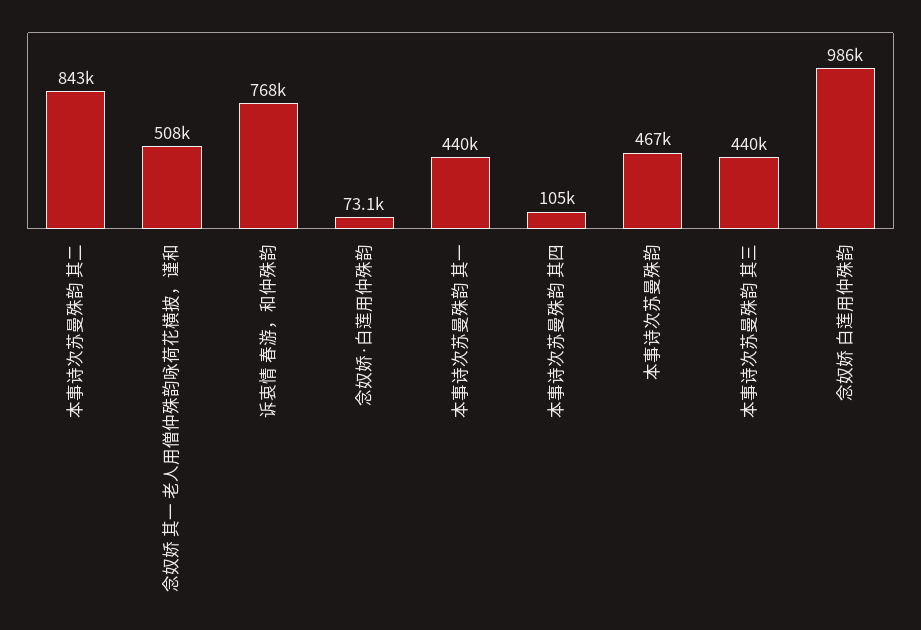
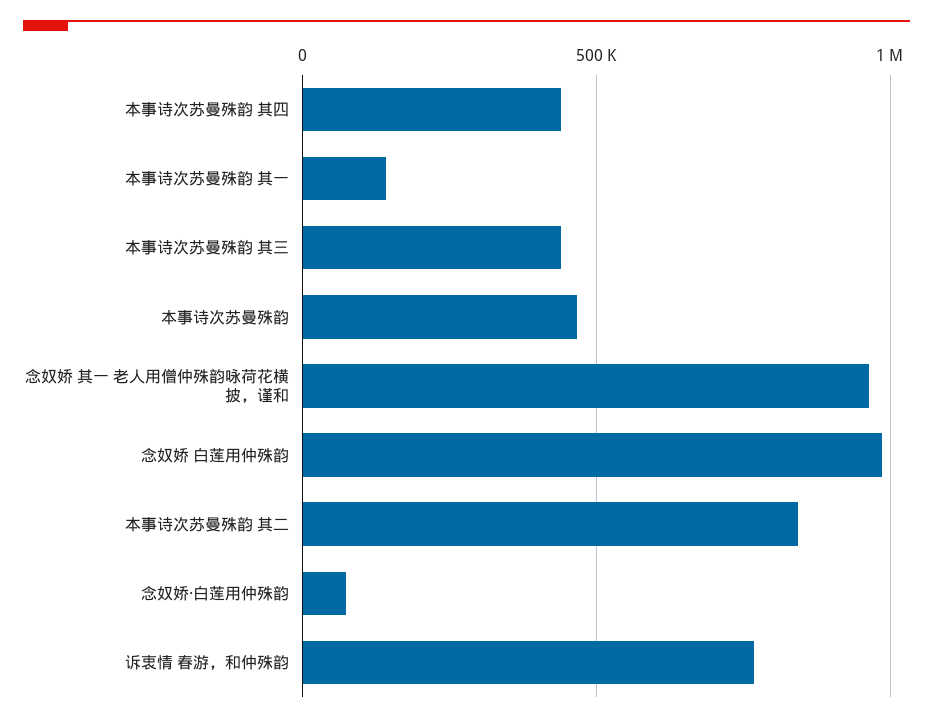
  {
    "本事诗次苏曼殊韵 其二": 843000,
-   "念奴娇 其一 老人用僧仲殊韵咏荷花横披，谨和": 508000,
+   "念奴娇 其一 老人用僧仲殊韵咏荷花横披，谨和": 950000,
    "诉衷情 春游，和仲殊韵": 768000,
    "念奴娇·白莲用仲殊韵": 73100,
-   "本事诗次苏曼殊韵 其一": 440000,
+   "本事诗次苏曼殊韵 其一": 150000,
-   "本事诗次苏曼殊韵 其四": 105000,
+   "本事诗次苏曼殊韵 其四": 450000,
    "本事诗次苏曼殊韵": 467000,
    "本事诗次苏曼殊韵 其三": 440000,
    "念奴娇 白莲用仲殊韵": 986000
  }

